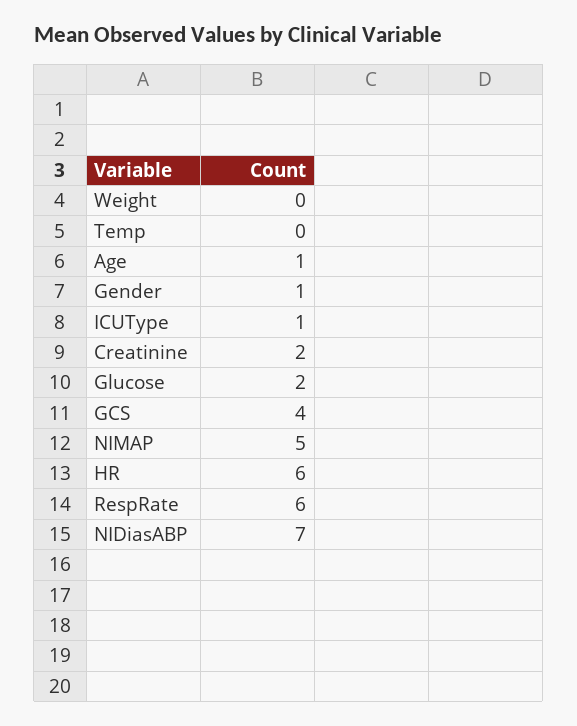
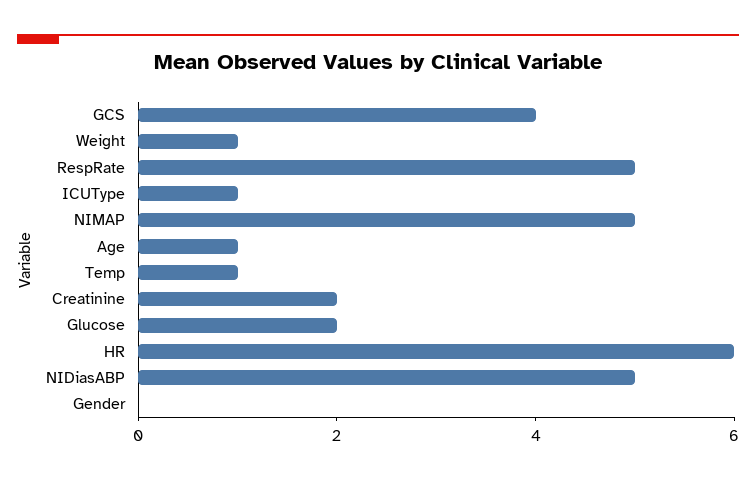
  {
-   "Weight": 0,
+   "Weight": 1,
-   "Temp": 0,
+   "Temp": 1,
    "Age": 1,
-   "Gender": 1,
+   "Gender": 0,
    "ICUType": 1,
    "Creatinine": 2,
    "Glucose": 2,
    "GCS": 4,
    "NIMAP": 5,
    "HR": 6,
-   "RespRate": 6,
+   "RespRate": 5,
-   "NIDiasABP": 7
+   "NIDiasABP": 5
  }

